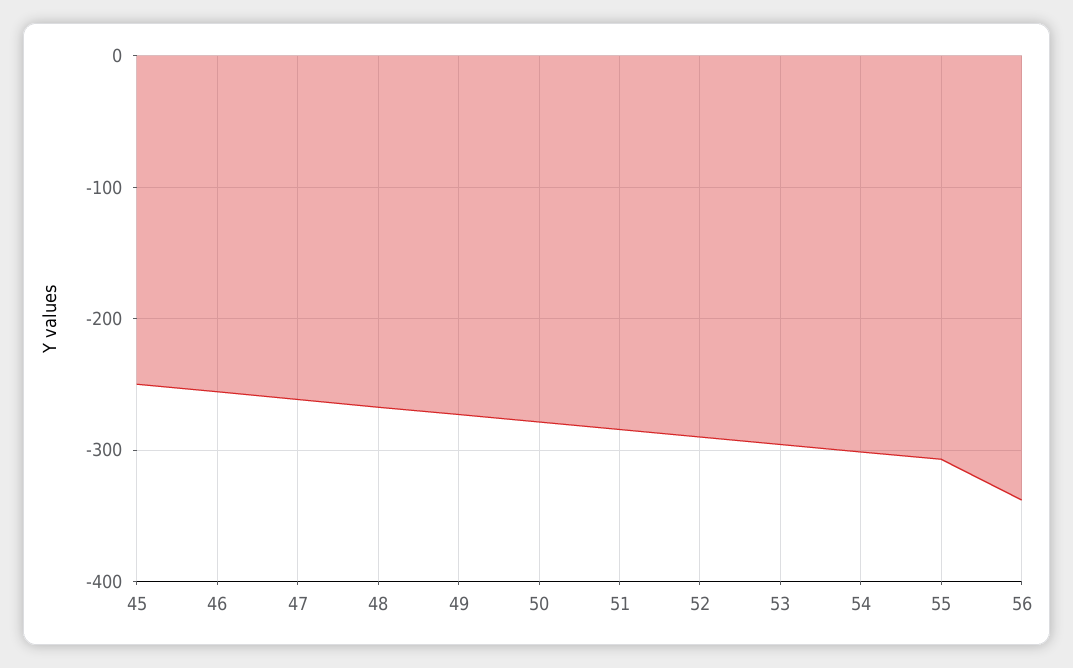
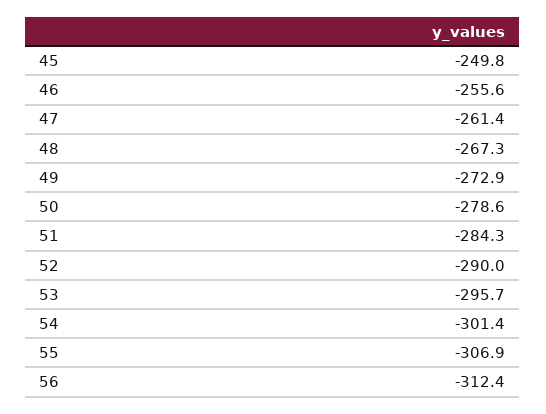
  {
    "45": -249.8,
    "46": -255.6,
    "47": -261.4,
    "48": -267.3,
    "49": -272.9,
    "50": -278.6,
    "51": -284.3,
    "52": -290,
    "53": -295.7,
    "54": -301.4,
    "55": -306.9,
-   "56": -340
+   "56": -312.4
  }

